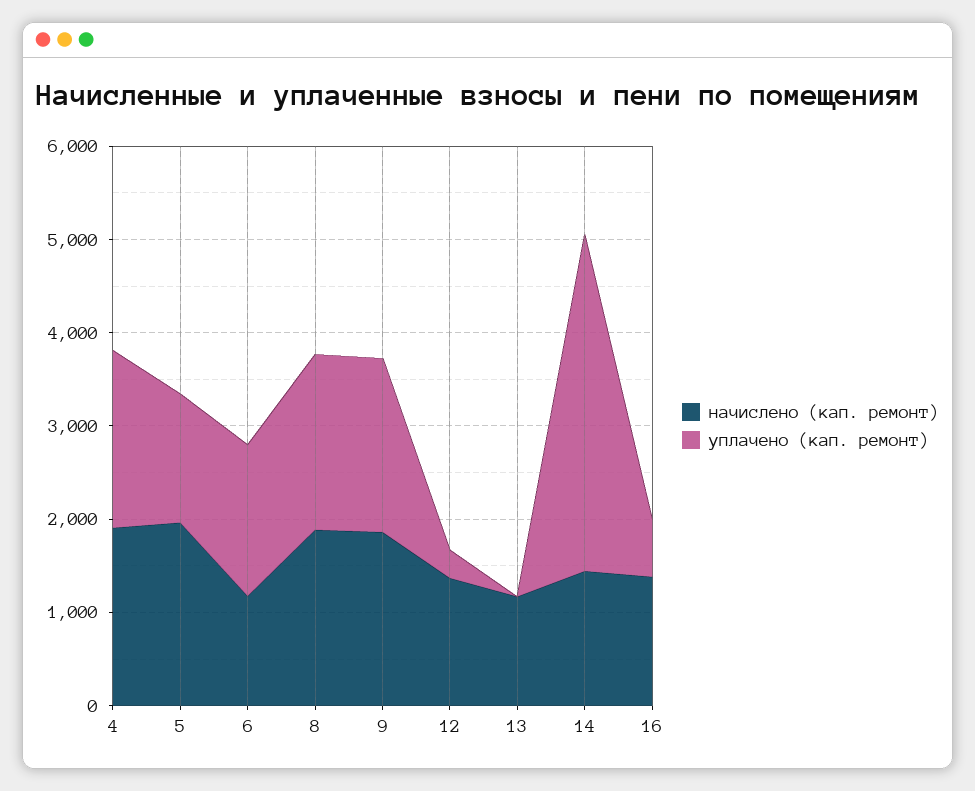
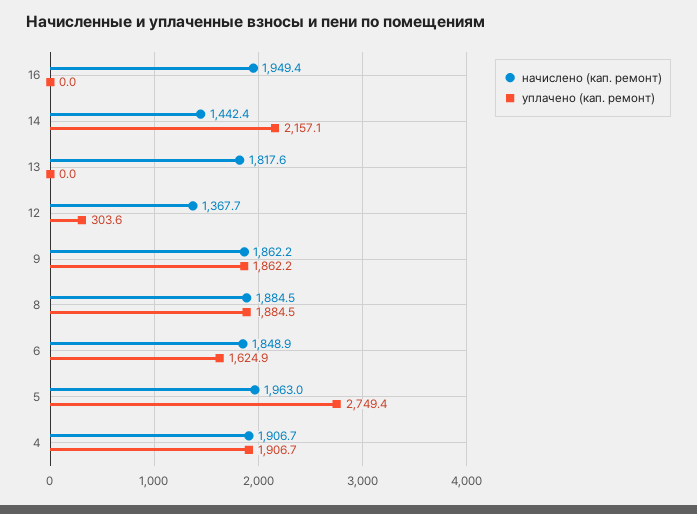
  {
    "начислено (кап. ремонт)": {
      "4": 1906.7,
      "5": 1963,
-     "6": 1200,
+     "6": 1848.9,
      "8": 1884.5,
      "9": 1862.2,
      "12": 1367.7,
-     "13": 1200,
+     "13": 1817.6,
      "14": 1442.4,
-     "16": 1400
+     "16": 1949.4
    },
    "уплачено (кап. ремонт)": {
      "4": 1906.7,
-     "5": 1400,
+     "5": 2749.4,
      "6": 1624.9,
      "8": 1884.5,
      "9": 1862.2,
      "12": 303.6,
      "13": 0,
-     "14": 3600,
+     "14": 2157.1,
-     "16": 600
+     "16": 0
    }
  }

